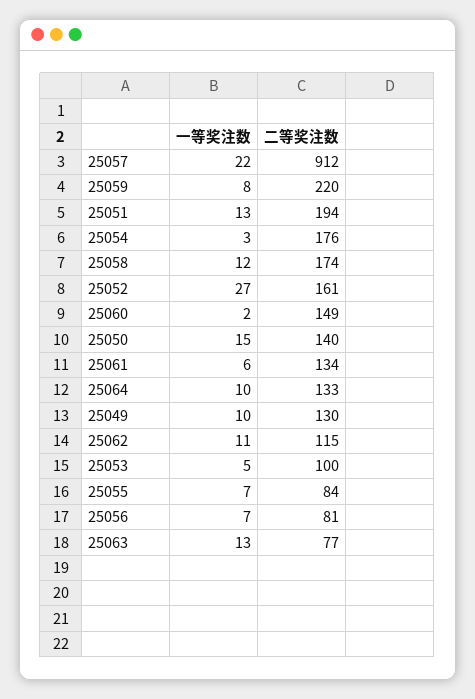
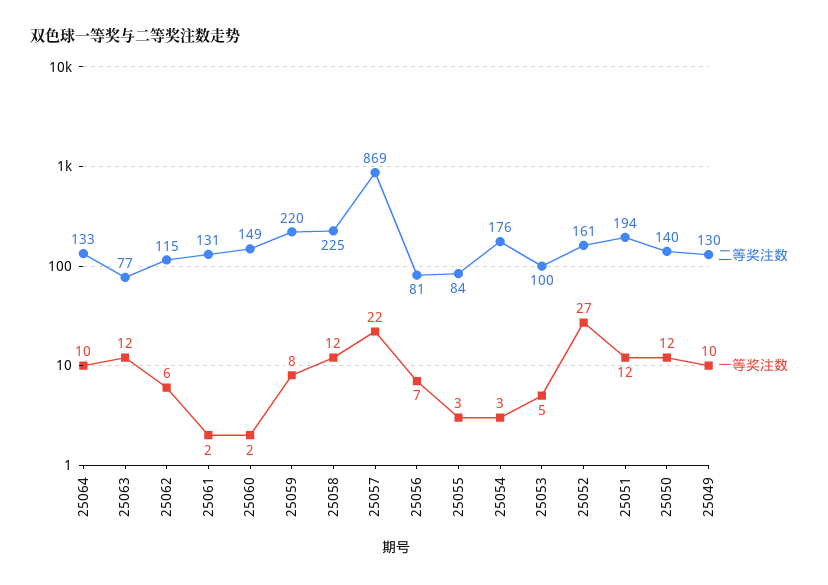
  {
    "一等奖注数": {
      "25057": 22,
      "25059": 8,
-     "25051": 13,
+     "25051": 12,
      "25054": 3,
      "25058": 12,
      "25052": 27,
      "25060": 2,
-     "25050": 15,
+     "25050": 12,
-     "25061": 6,
+     "25061": 2,
      "25064": 10,
      "25049": 10,
-     "25062": 11,
+     "25062": 6,
      "25053": 5,
-     "25055": 7,
+     "25055": 3,
      "25056": 7,
-     "25063": 13
+     "25063": 12
    },
    "二等奖注数": {
-     "25057": 912,
+     "25057": 869,
      "25059": 220,
      "25051": 194,
      "25054": 176,
-     "25058": 174,
+     "25058": 225,
      "25052": 161,
      "25060": 149,
      "25050": 140,
-     "25061": 134,
+     "25061": 131,
      "25064": 133,
      "25049": 130,
      "25062": 115,
      "25053": 100,
      "25055": 84,
      "25056": 81,
      "25063": 77
    }
  }

